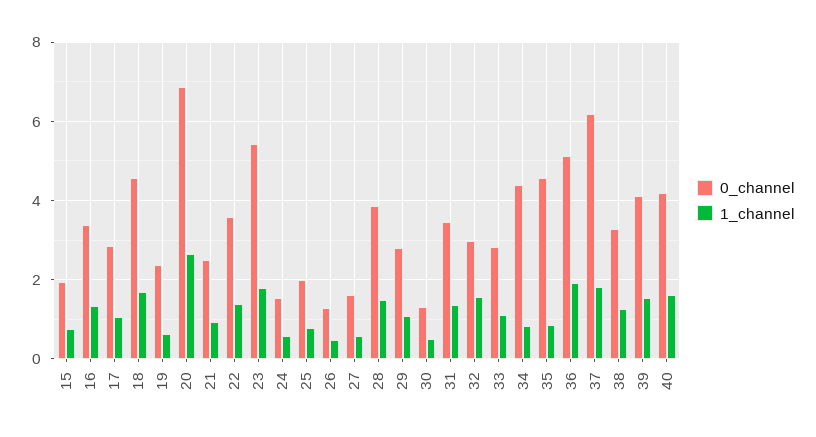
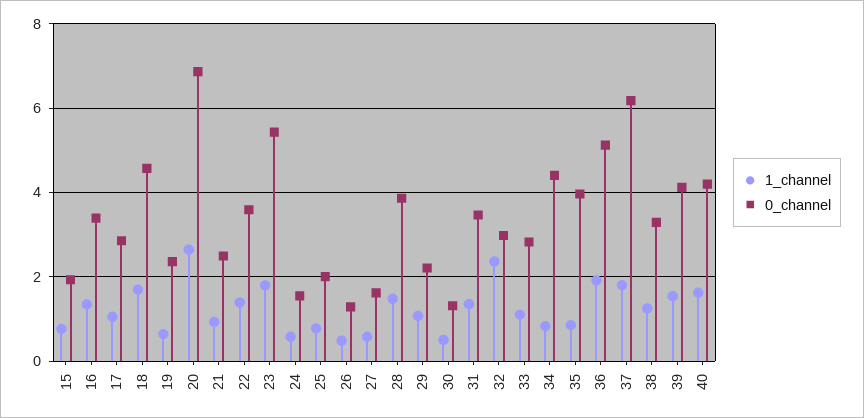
  {
    "0_channel": {
      "15": 2,
      "16": 3.4,
      "17": 2.8,
      "18": 4.6,
      "19": 2.4,
      "20": 6.8,
      "21": 2.4,
      "22": 3.6,
      "23": 5.4,
      "24": 1.6,
      "25": 2,
      "26": 1.2,
      "27": 1.6,
      "28": 3.8,
-     "29": 2.8,
+     "29": 2.2,
      "30": 1.4,
      "31": 3.4,
      "32": 3,
      "33": 2.8,
      "34": 4.4,
-     "35": 4.6,
+     "35": 4,
      "36": 5.2,
      "37": 6.2,
      "38": 3.2,
      "39": 4.2,
      "40": 4.2
    },
    "1_channel": {
      "15": 0.8,
      "16": 1.4,
      "17": 1,
      "18": 1.6,
      "19": 0.6,
      "20": 2.6,
      "21": 1,
      "22": 1.4,
      "23": 1.8,
      "24": 0.6,
      "25": 0.8,
      "26": 0.4,
      "27": 0.6,
      "28": 1.4,
      "29": 1,
      "30": 0.6,
      "31": 1.4,
-     "32": 1.6,
+     "32": 2.4,
      "33": 1.2,
      "34": 0.8,
      "35": 0.8,
      "36": 2,
      "37": 1.8,
      "38": 1.2,
      "39": 1.6,
      "40": 1.6
    }
  }

